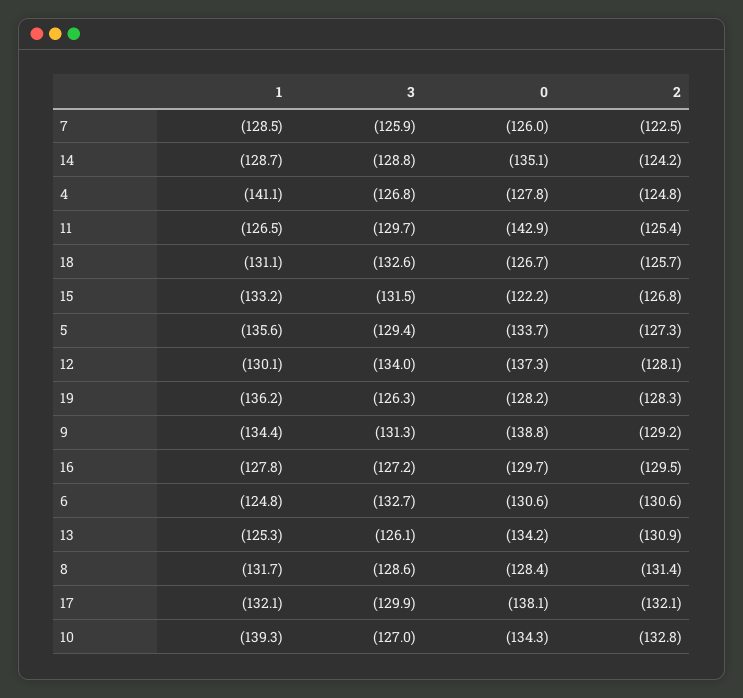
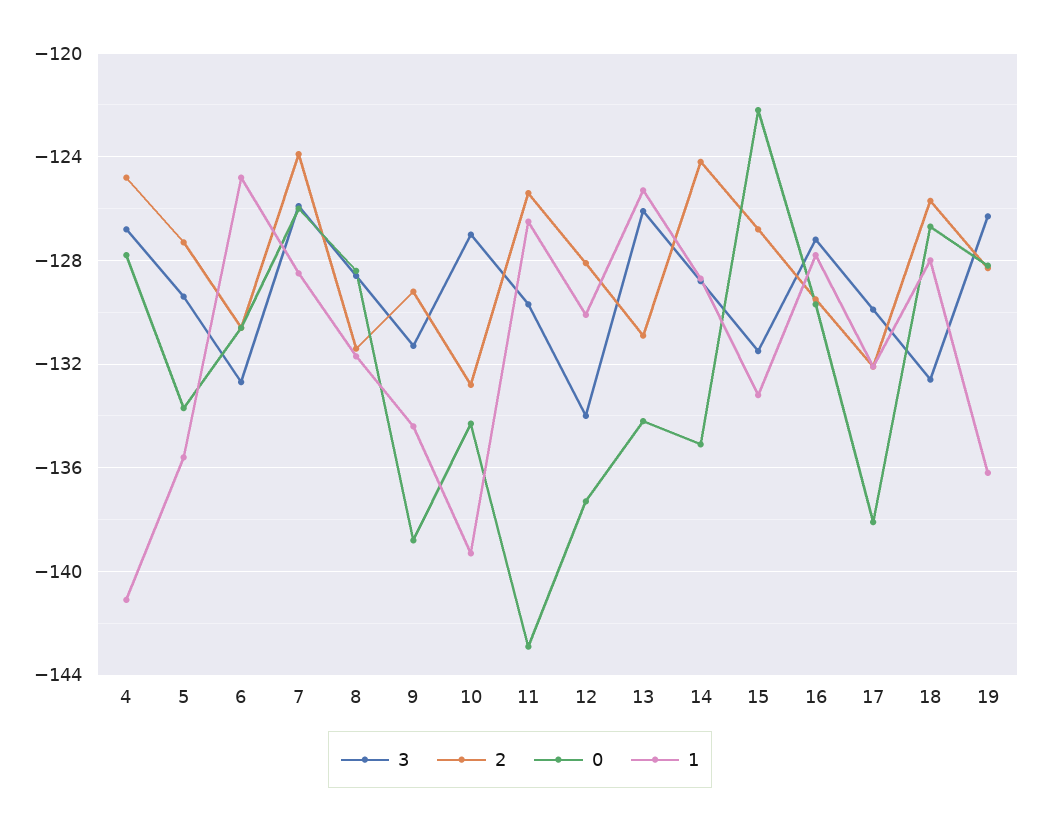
  {
    "1": {
      "7": -128.5,
      "14": -128.7,
      "4": -141.1,
      "11": -126.5,
-     "18": -131.1,
+     "18": -128,
      "15": -133.2,
      "5": -135.6,
      "12": -130.1,
      "19": -136.2,
      "9": -134.4,
      "16": -127.8,
      "6": -124.8,
      "13": -125.3,
      "8": -131.7,
      "17": -132.1,
      "10": -139.3
    },
    "3": {
      "7": -125.9,
      "14": -128.8,
      "4": -126.8,
      "11": -129.7,
      "18": -132.6,
      "15": -131.5,
      "5": -129.4,
      "12": -134,
      "19": -126.3,
      "9": -131.3,
      "16": -127.2,
      "6": -132.7,
      "13": -126.1,
      "8": -128.6,
      "17": -129.9,
      "10": -127
    },
    "0": {
      "7": -126,
      "14": -135.1,
      "4": -127.8,
      "11": -142.9,
      "18": -126.7,
      "15": -122.2,
      "5": -133.7,
      "12": -137.3,
      "19": -128.2,
      "9": -138.8,
      "16": -129.7,
      "6": -130.6,
      "13": -134.2,
      "8": -128.4,
      "17": -138.1,
      "10": -134.3
    },
    "2": {
-     "7": -122.5,
+     "7": -124,
      "14": -124.2,
      "4": -124.8,
      "11": -125.4,
      "18": -125.7,
      "15": -126.8,
      "5": -127.3,
      "12": -128.1,
      "19": -128.3,
      "9": -129.2,
      "16": -129.5,
      "6": -130.6,
      "13": -130.9,
      "8": -131.4,
      "17": -132.1,
      "10": -132.8
    }
  }

